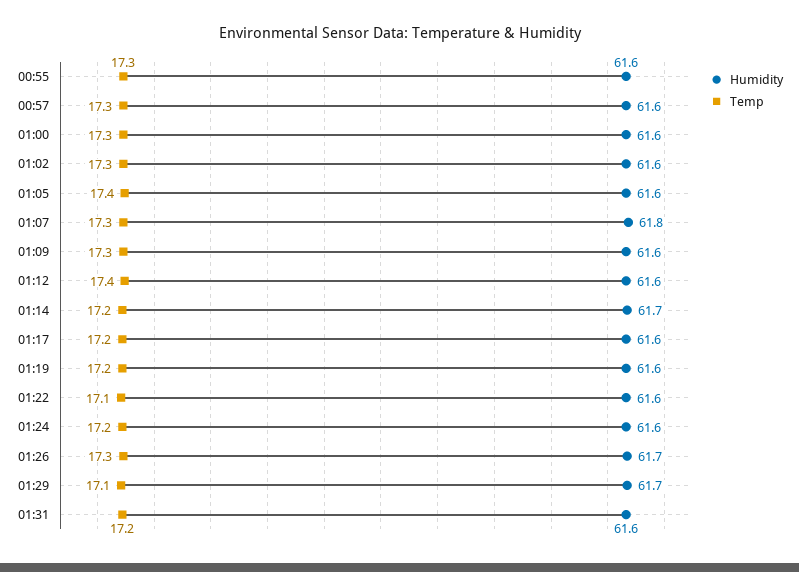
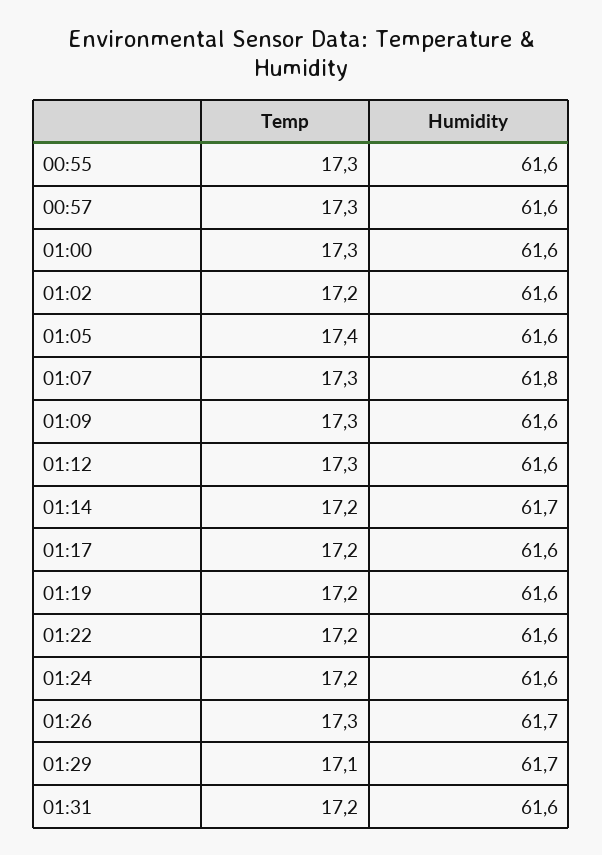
  {
    "Humidity": {
      "00:55": 61.6,
      "00:57": 61.6,
      "01:00": 61.6,
      "01:02": 61.6,
      "01:05": 61.6,
      "01:07": 61.8,
      "01:09": 61.6,
      "01:12": 61.6,
      "01:14": 61.7,
      "01:17": 61.6,
      "01:19": 61.6,
      "01:22": 61.6,
      "01:24": 61.6,
      "01:26": 61.7,
      "01:29": 61.7,
      "01:31": 61.6
    },
    "Temp": {
      "00:55": 17.3,
      "00:57": 17.3,
      "01:00": 17.3,
-     "01:02": 17.3,
+     "01:02": 17.2,
      "01:05": 17.4,
      "01:07": 17.3,
      "01:09": 17.3,
-     "01:12": 17.4,
+     "01:12": 17.3,
      "01:14": 17.2,
      "01:17": 17.2,
      "01:19": 17.2,
-     "01:22": 17.1,
+     "01:22": 17.2,
      "01:24": 17.2,
      "01:26": 17.3,
      "01:29": 17.1,
      "01:31": 17.2
    }
  }

